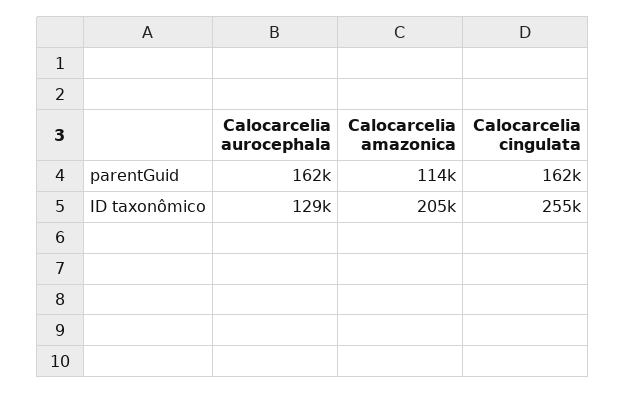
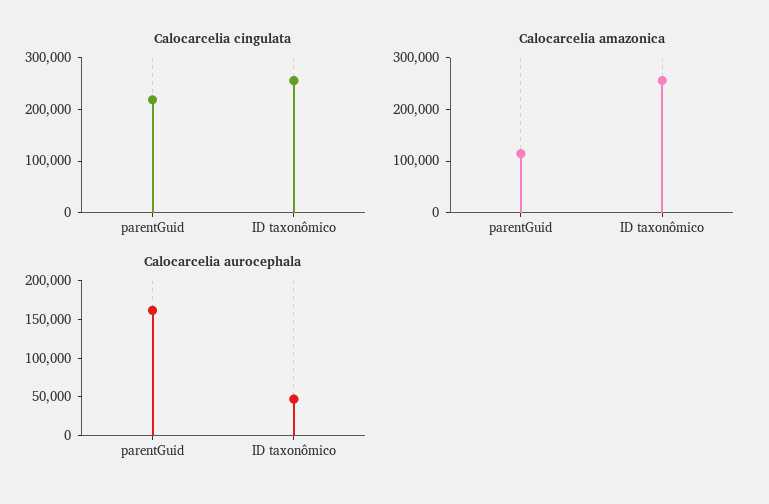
  {
    "Calocarcelia aurocephala": {
      "parentGuid": 162000,
-     "ID taxonômico": 129000
+     "ID taxonômico": 50000
    },
    "Calocarcelia amazonica": {
      "parentGuid": 114000,
-     "ID taxonômico": 205000
+     "ID taxonômico": 260000
    },
    "Calocarcelia cingulata": {
-     "parentGuid": 162000,
+     "parentGuid": 220000,
      "ID taxonômico": 255000
    }
  }

